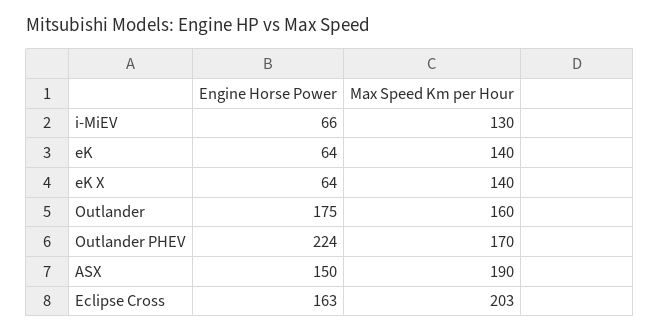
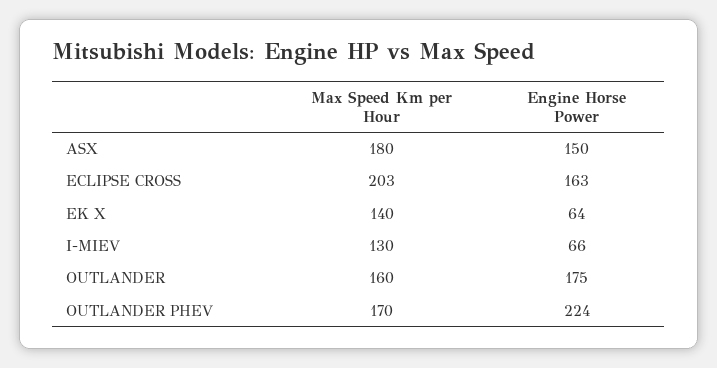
  {
    "Engine Horse Power": {
      "i-MiEV": 66,
-     "eK": 64,
      "eK X": 64,
      "Outlander": 175,
      "Outlander PHEV": 224,
      "ASX": 150,
      "Eclipse Cross": 163
    },
    "Max Speed Km per Hour": {
      "i-MiEV": 130,
-     "eK": 140,
      "eK X": 140,
      "Outlander": 160,
      "Outlander PHEV": 170,
-     "ASX": 190,
+     "ASX": 180,
      "Eclipse Cross": 203
    }
  }

